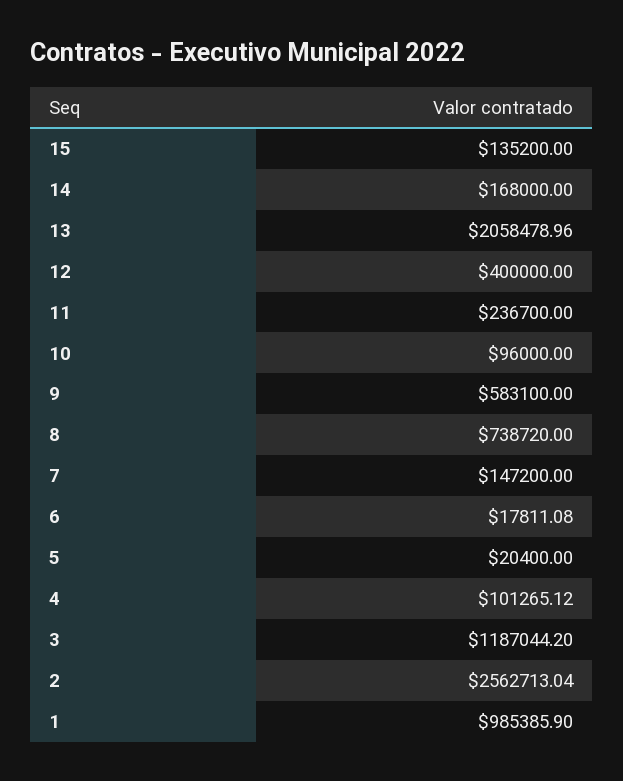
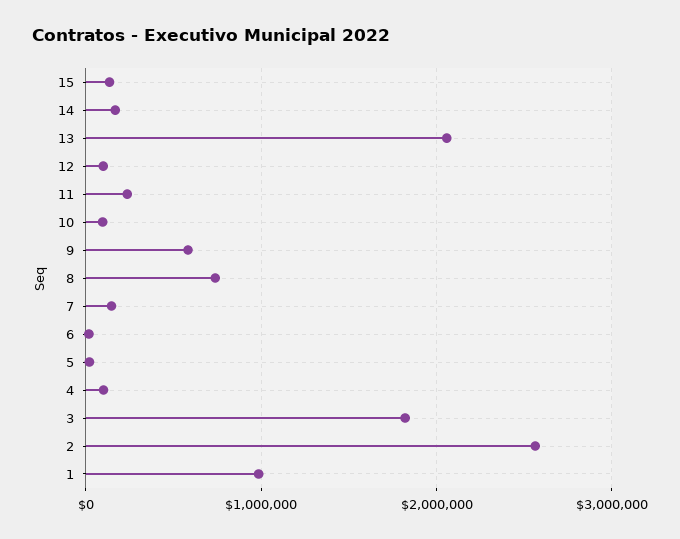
  {
    "15": 135200,
    "14": 168000,
    "13": 2058478.96,
-   "12": 400000,
+   "12": 100000,
    "11": 236700,
    "10": 96000,
    "9": 583100,
    "8": 738720,
    "7": 147200,
    "6": 17811.08,
    "5": 20400,
    "4": 101265.12,
-   "3": 1187044.2,
+   "3": 1800000,
    "2": 2562713.04,
    "1": 985385.9
  }

